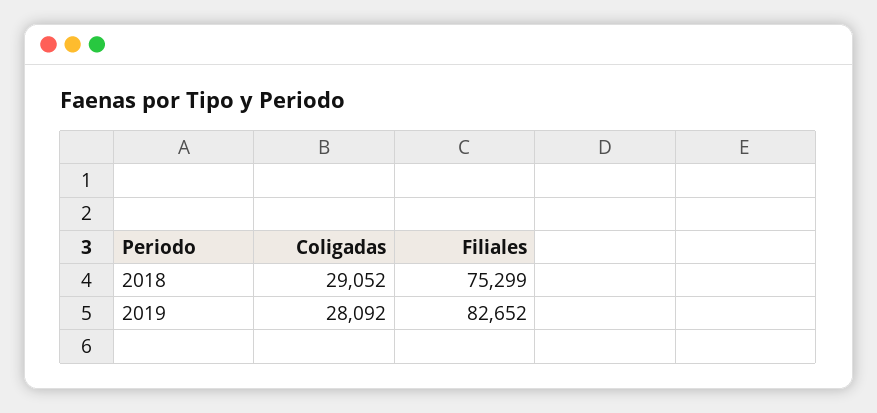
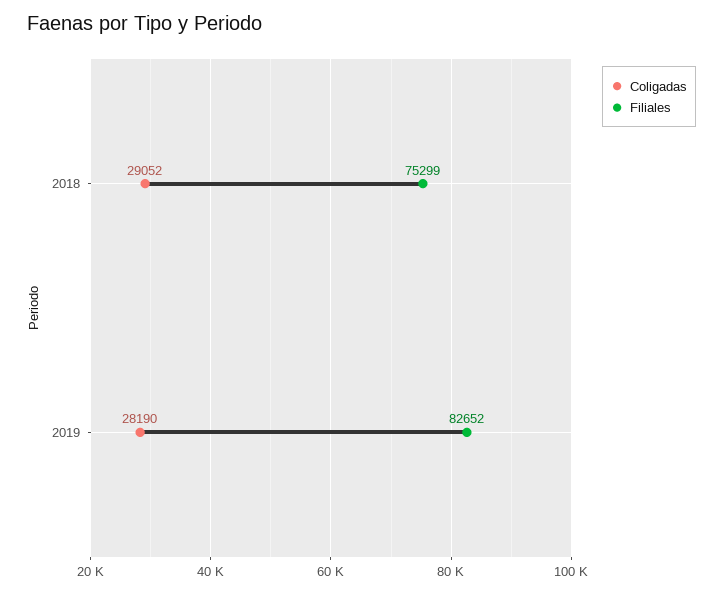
  {
    "Coligadas": {
      "2018": 29052,
-     "2019": 28092
+     "2019": 28190
    },
    "Filiales": {
      "2018": 75299,
      "2019": 82652
    }
  }

